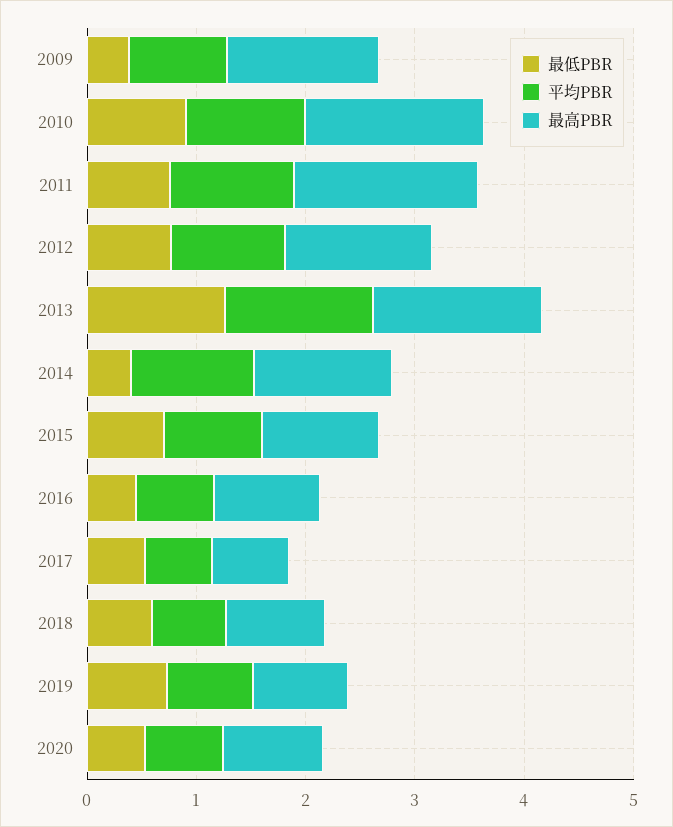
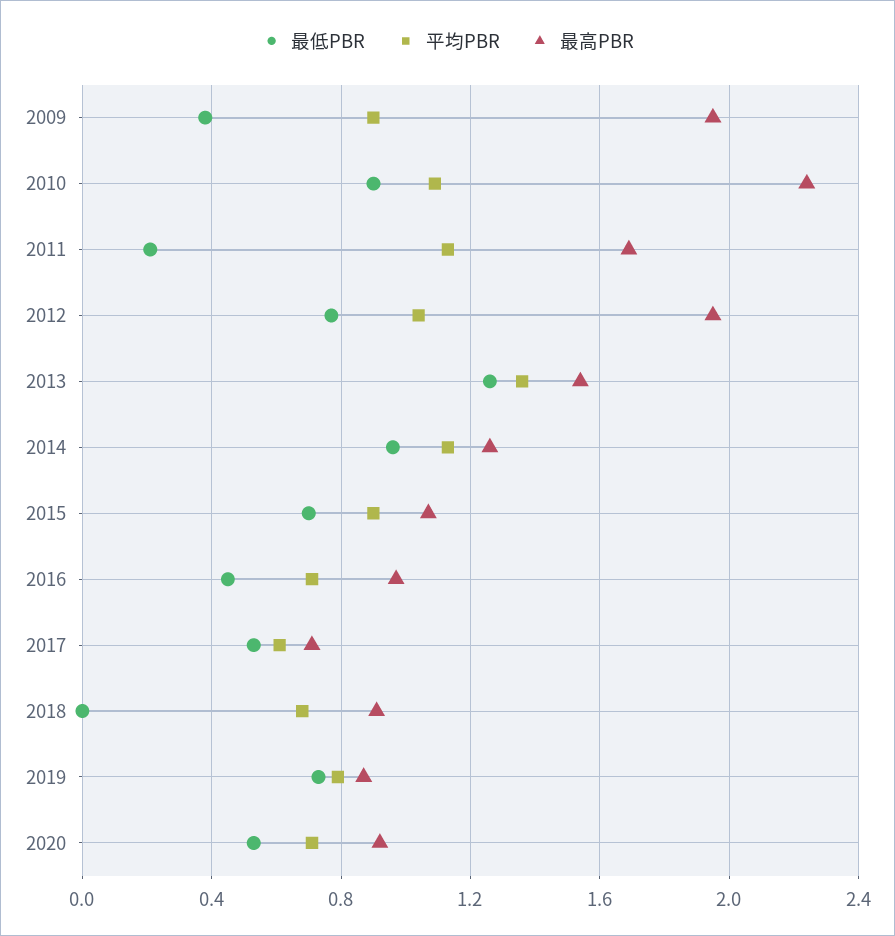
  {
    "最低PBR": {
      "2009": 0.4,
      "2010": 0.9,
-     "2011": 0.8,
+     "2011": 0.2,
      "2012": 0.75,
      "2013": 1.25,
-     "2014": 0.4,
+     "2014": 0.95,
      "2015": 0.7,
      "2016": 0.45,
      "2017": 0.55,
-     "2018": 0.6,
+     "2018": 0,
      "2019": 0.75,
      "2020": 0.55
    },
    "平均PBR": {
      "2009": 0.9,
      "2010": 1.1,
      "2011": 1.15,
      "2012": 1.05,
      "2013": 1.35,
      "2014": 1.15,
      "2015": 0.9,
      "2016": 0.7,
      "2017": 0.6,
      "2018": 0.7,
      "2019": 0.8,
      "2020": 0.7
    },
    "最高PBR": {
-     "2009": 1.4,
+     "2009": 1.95,
-     "2010": 1.6,
+     "2010": 2.25,
      "2011": 1.7,
-     "2012": 1.4,
+     "2012": 1.95,
      "2013": 1.55,
      "2014": 1.25,
      "2015": 1.05,
      "2016": 0.95,
      "2017": 0.7,
      "2018": 0.9,
      "2019": 0.85,
      "2020": 0.9
    }
  }

